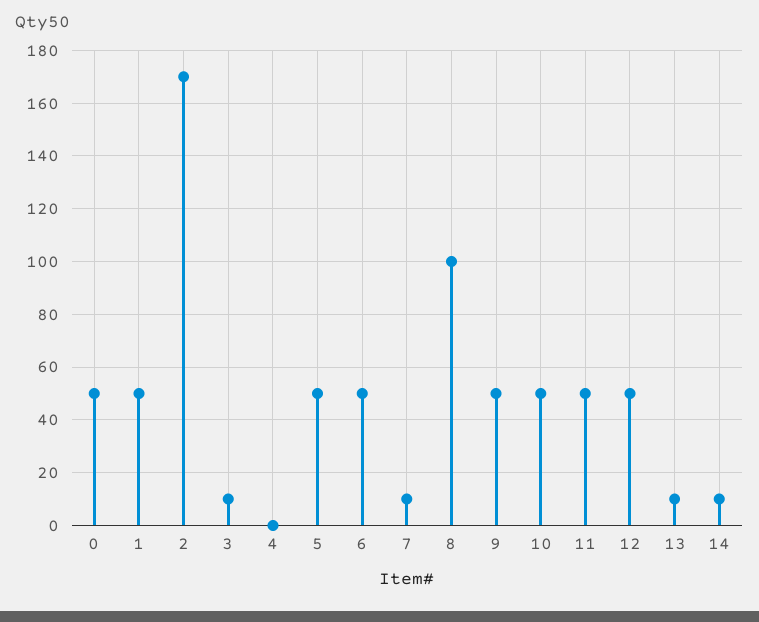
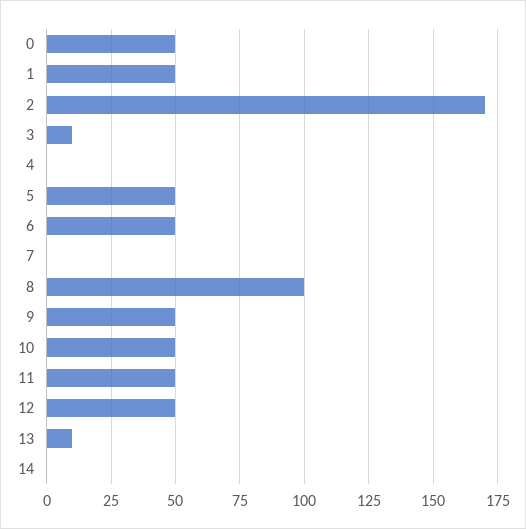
  {
    "0": 50,
    "1": 50,
    "2": 170,
    "3": 10,
    "4": 0,
    "5": 50,
    "6": 50,
-   "7": 10,
+   "7": 0,
    "8": 100,
    "9": 50,
    "10": 50,
    "11": 50,
    "12": 50,
    "13": 10,
-   "14": 10
+   "14": 0
  }

